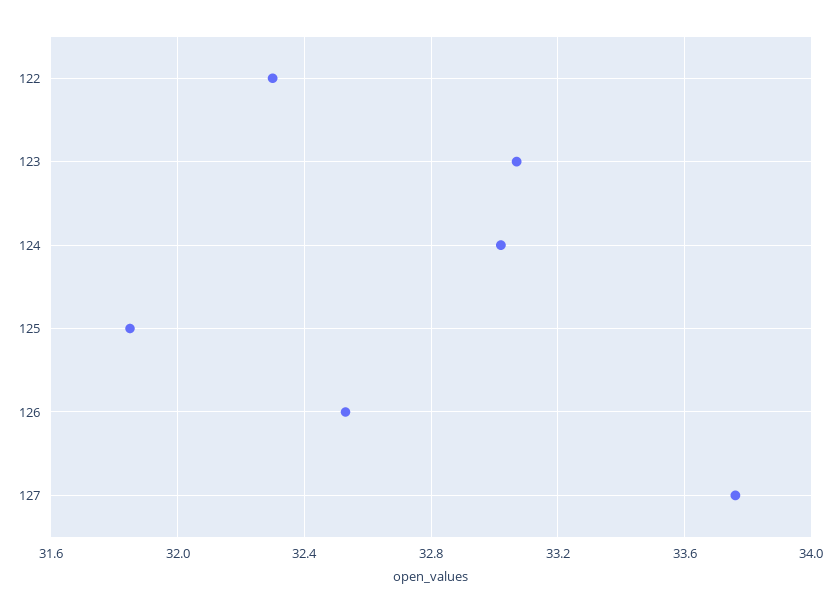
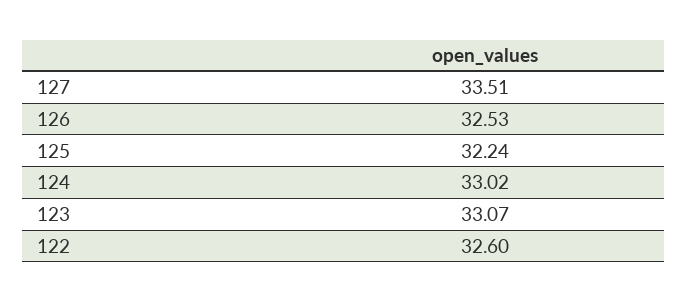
  {
-   "122": 32.3,
+   "122": 32.6,
    "123": 33.07,
    "124": 33.02,
-   "125": 31.85,
+   "125": 32.24,
    "126": 32.53,
-   "127": 33.75
+   "127": 33.51
  }

